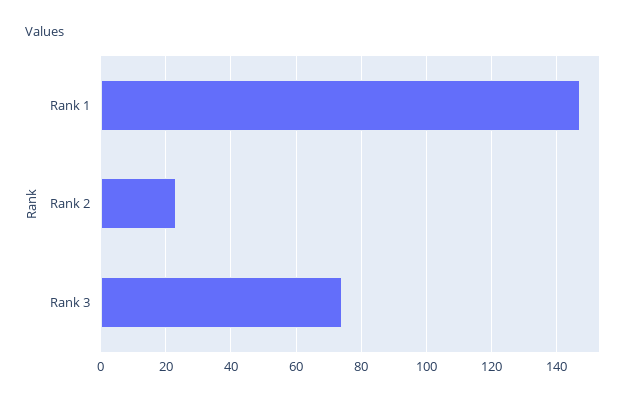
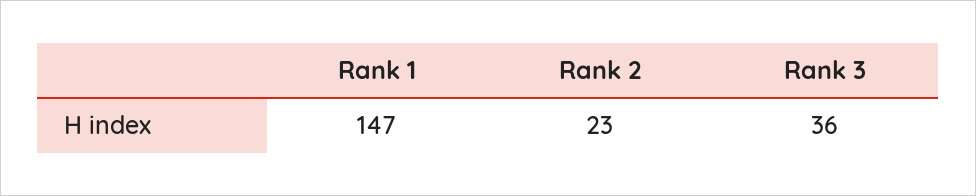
  {
    "Rank 1": 147,
    "Rank 2": 23,
-   "Rank 3": 75
+   "Rank 3": 36
  }

